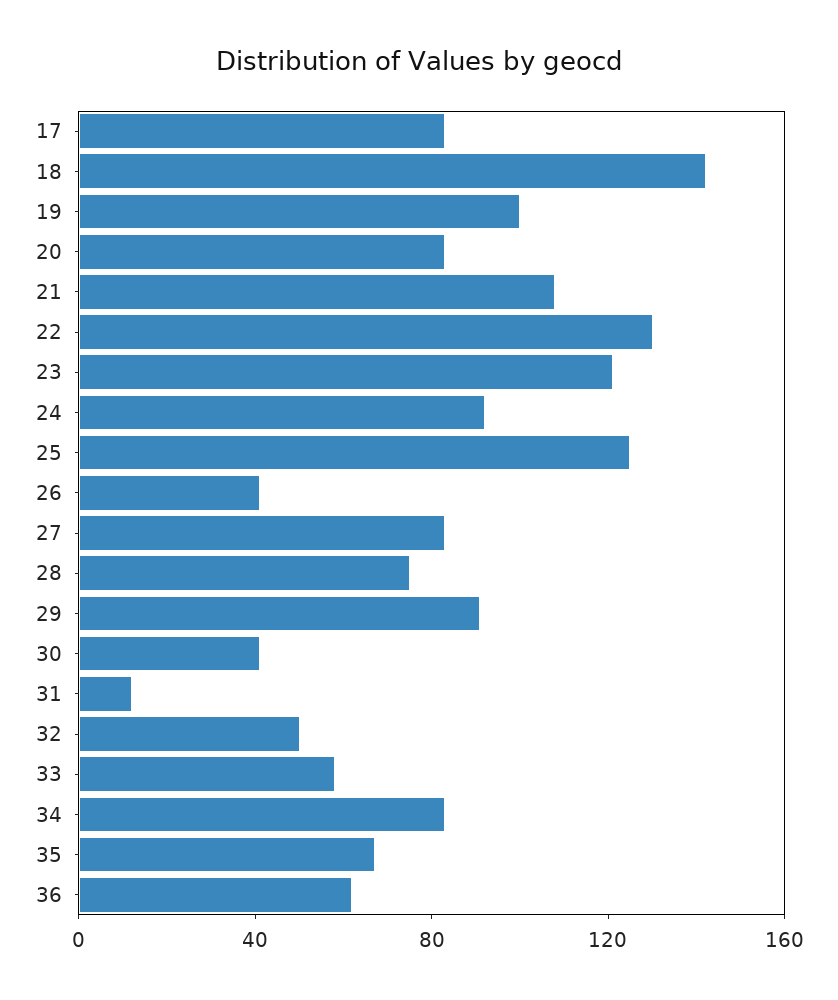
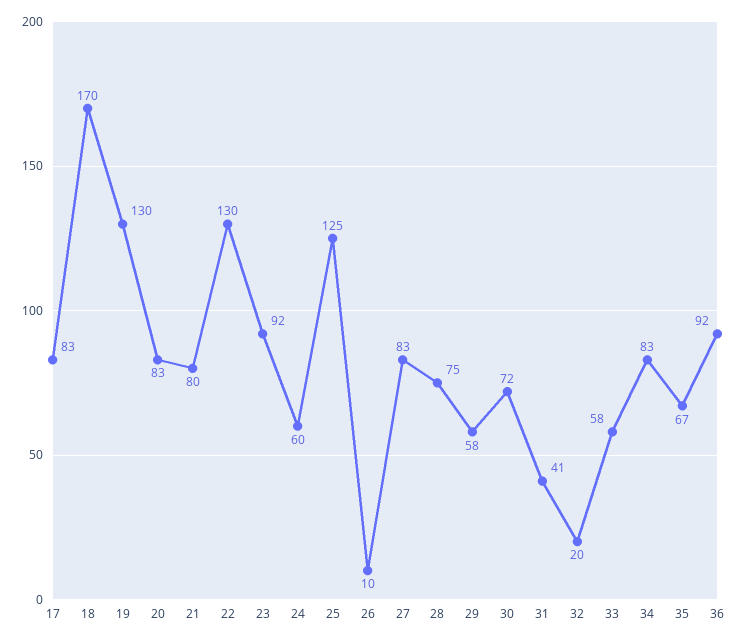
  {
    "17": 83,
-   "18": 140,
+   "18": 170,
-   "19": 100,
+   "19": 130,
    "20": 83,
-   "21": 110,
+   "21": 80,
    "22": 130,
-   "23": 120,
+   "23": 92,
-   "24": 90,
+   "24": 60,
    "25": 125,
-   "26": 40,
+   "26": 10,
    "27": 83,
    "28": 75,
-   "29": 90,
+   "29": 58,
-   "30": 40,
+   "30": 72,
-   "31": 10,
+   "31": 41,
-   "32": 50,
+   "32": 20,
    "33": 58,
    "34": 83,
    "35": 67,
-   "36": 60
+   "36": 92
  }

